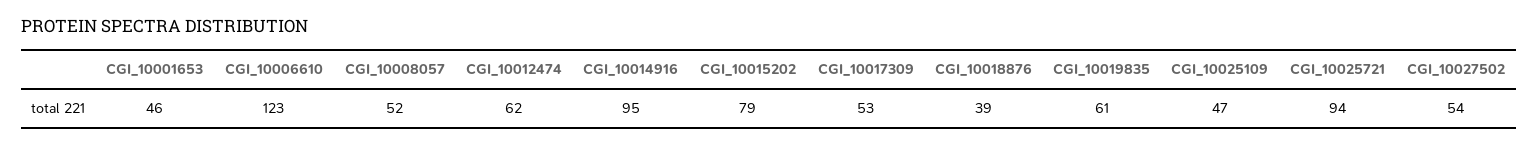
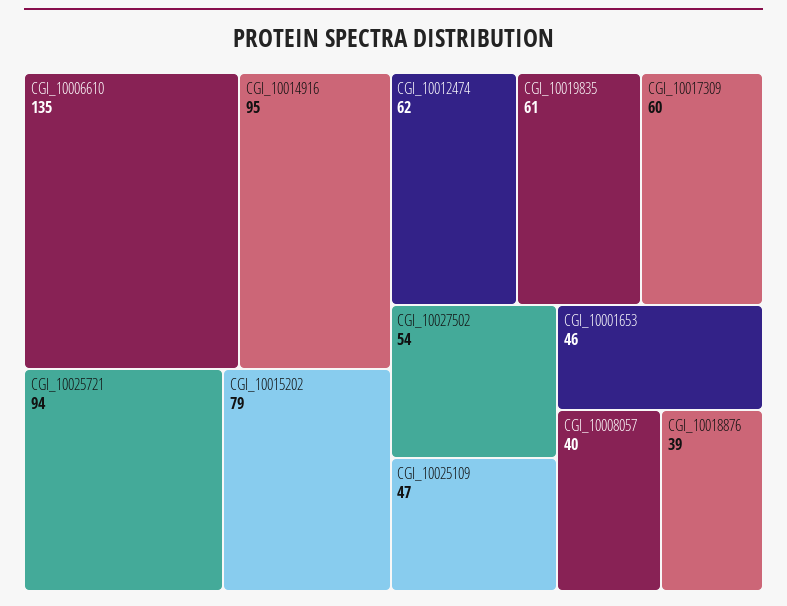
  {
    "CGI_10001653": 46,
-   "CGI_10006610": 123,
+   "CGI_10006610": 135,
-   "CGI_10008057": 52,
+   "CGI_10008057": 40,
    "CGI_10012474": 62,
    "CGI_10014916": 95,
    "CGI_10015202": 79,
-   "CGI_10017309": 53,
+   "CGI_10017309": 60,
    "CGI_10018876": 39,
    "CGI_10019835": 61,
    "CGI_10025109": 47,
    "CGI_10025721": 94,
    "CGI_10027502": 54
  }

